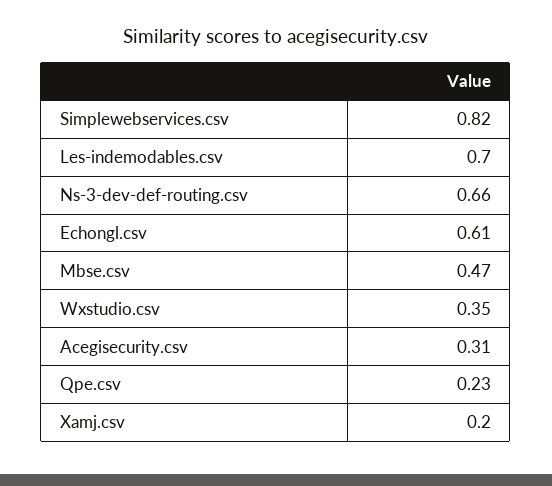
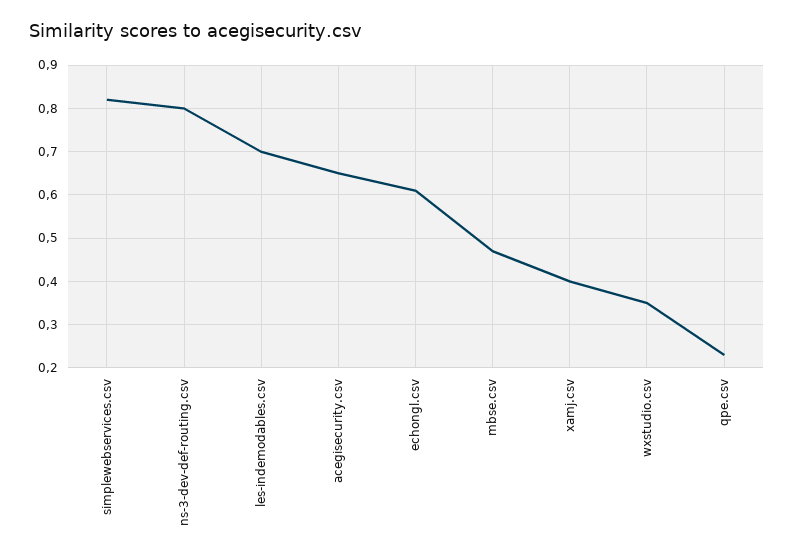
  {
    "Simplewebservices.csv": 0.82,
    "Les-indemodables.csv": 0.7,
-   "Ns-3-dev-def-routing.csv": 0.66,
+   "Ns-3-dev-def-routing.csv": 0.8,
    "Echongl.csv": 0.61,
    "Mbse.csv": 0.47,
    "Wxstudio.csv": 0.35,
-   "Acegisecurity.csv": 0.31,
+   "Acegisecurity.csv": 0.65,
    "Qpe.csv": 0.23,
-   "Xamj.csv": 0.2
+   "Xamj.csv": 0.4
  }

